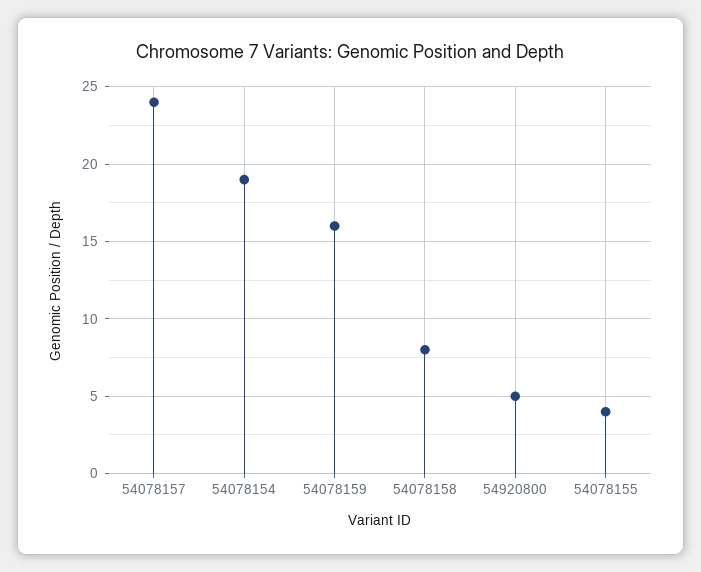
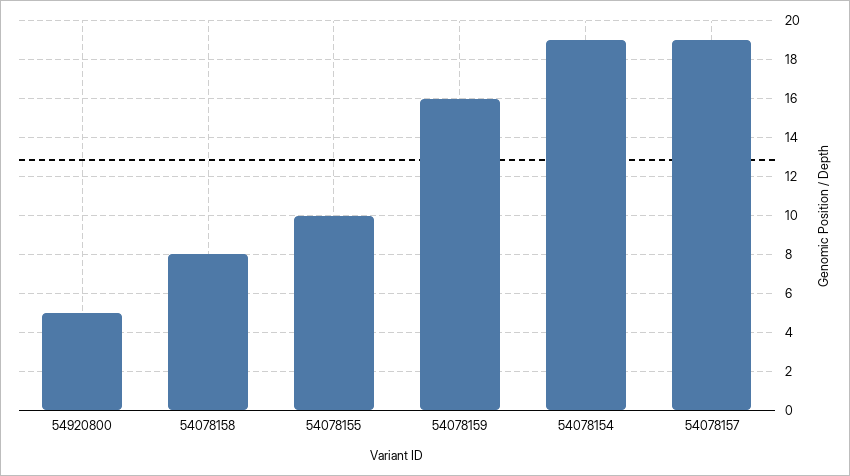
  {
-   "54078157": 24,
+   "54078157": 19,
    "54078154": 19,
    "54078159": 16,
    "54078158": 8,
    "54920800": 5,
-   "54078155": 4
+   "54078155": 10
  }

